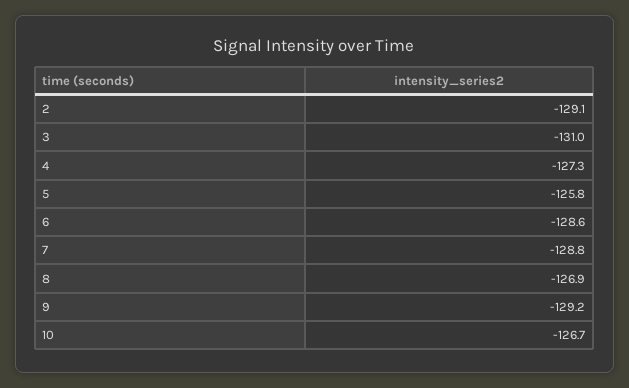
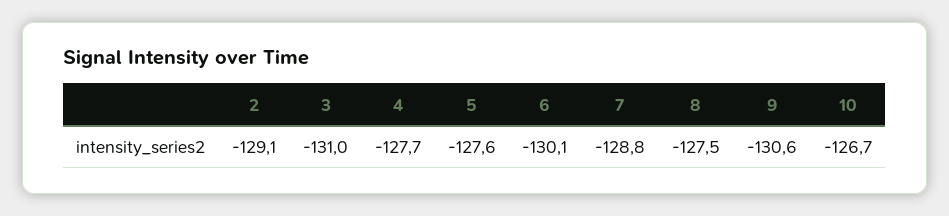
  {
    "2": -129.1,
    "3": -131,
-   "4": -127.3,
+   "4": -127.7,
-   "5": -125.8,
+   "5": -127.6,
-   "6": -128.6,
+   "6": -130.1,
    "7": -128.8,
-   "8": -126.9,
+   "8": -127.5,
-   "9": -129.2,
+   "9": -130.6,
    "10": -126.7
  }

